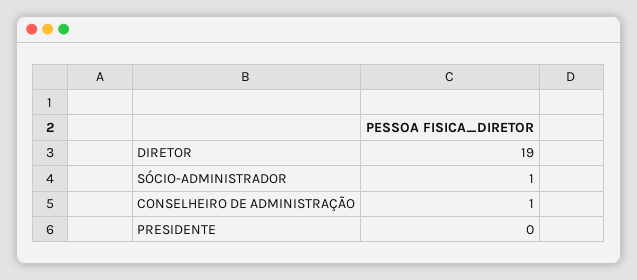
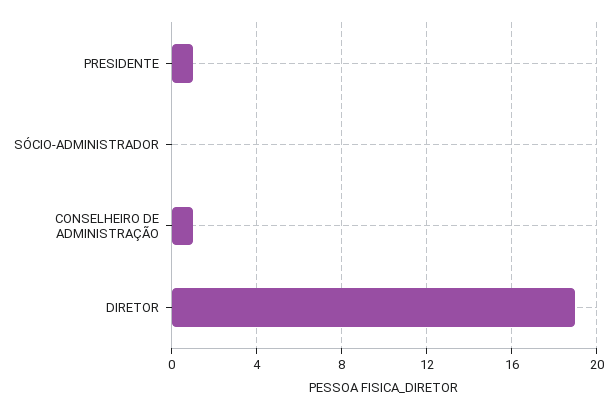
  {
    "DIRETOR": 19,
-   "SÓCIO-ADMINISTRADOR": 1,
+   "SÓCIO-ADMINISTRADOR": 0,
    "CONSELHEIRO DE ADMINISTRAÇÃO": 1,
-   "PRESIDENTE": 0
+   "PRESIDENTE": 1
  }

